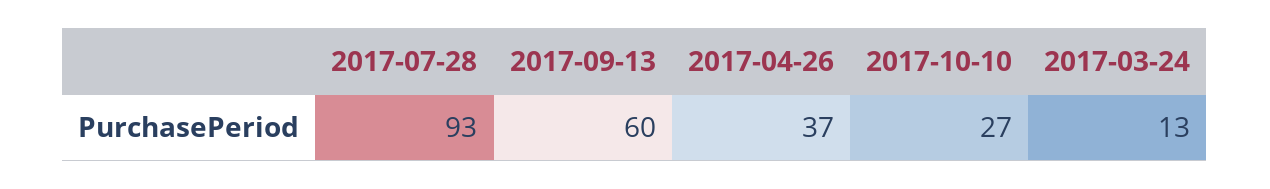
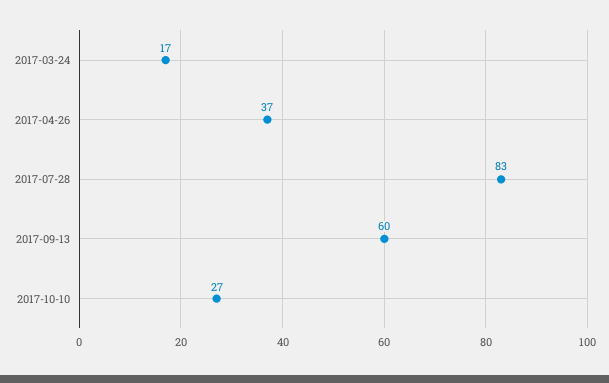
  {
-   "2017-07-28": 93,
+   "2017-07-28": 83,
    "2017-09-13": 60,
    "2017-04-26": 37,
    "2017-10-10": 27,
-   "2017-03-24": 13
+   "2017-03-24": 17
  }

